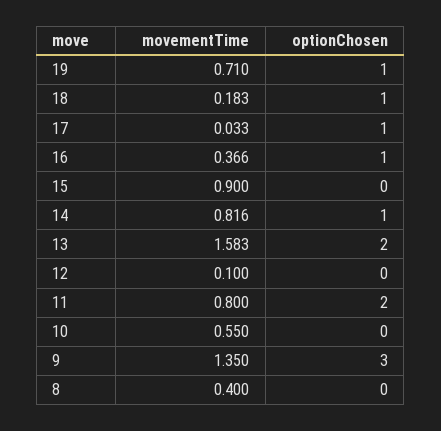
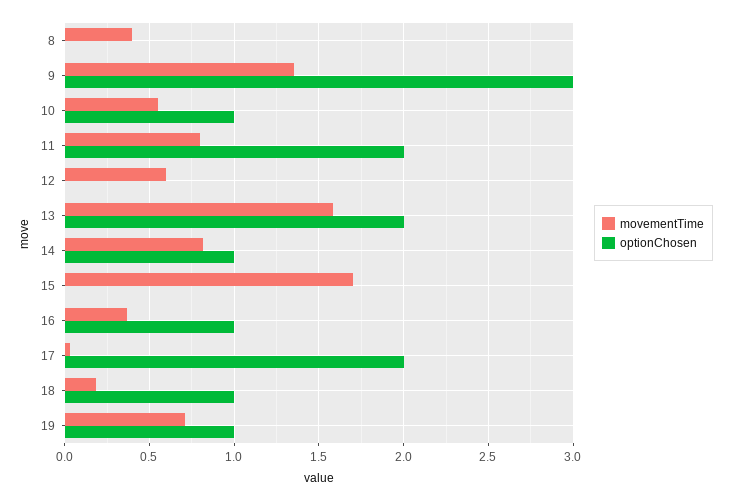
  {
    "movementTime": {
      "19": 0.71,
      "18": 0.183,
      "17": 0.033,
      "16": 0.366,
-     "15": 0.9,
+     "15": 1.7,
      "14": 0.816,
      "13": 1.583,
-     "12": 0.1,
+     "12": 0.6,
      "11": 0.8,
      "10": 0.55,
      "9": 1.35,
      "8": 0.4
    },
    "optionChosen": {
      "19": 1,
      "18": 1,
-     "17": 1,
+     "17": 2,
      "16": 1,
      "15": 0,
      "14": 1,
      "13": 2,
      "12": 0,
      "11": 2,
-     "10": 0,
+     "10": 1,
      "9": 3,
      "8": 0
    }
  }

